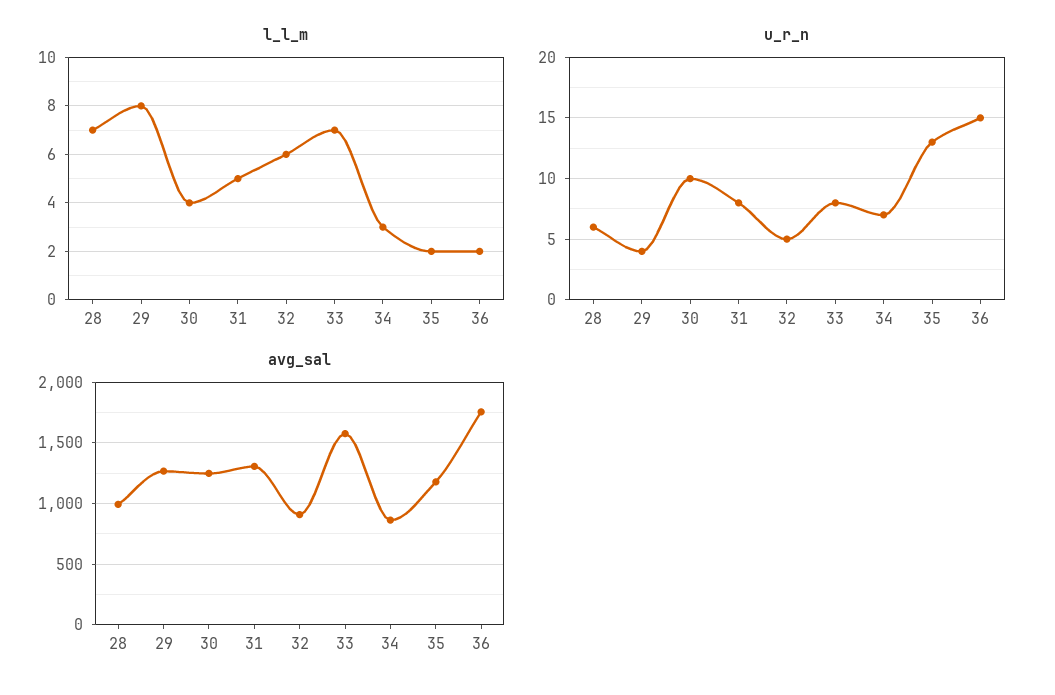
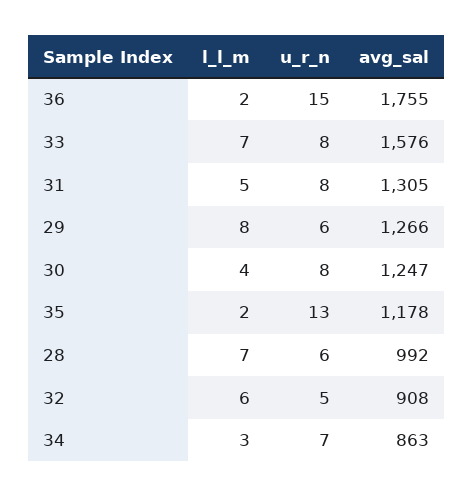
  {
    "l_l_m": {
      "28": 7,
      "29": 8,
      "30": 4,
      "31": 5,
      "32": 6,
      "33": 7,
      "34": 3,
      "35": 2,
      "36": 2
    },
    "u_r_n": {
      "28": 6,
-     "29": 4,
+     "29": 6,
-     "30": 10,
+     "30": 8,
      "31": 8,
      "32": 5,
      "33": 8,
      "34": 7,
      "35": 13,
      "36": 15
    },
    "avg_sal": {
      "28": 992,
      "29": 1266,
      "30": 1247,
      "31": 1305,
      "32": 908,
      "33": 1576,
      "34": 863,
      "35": 1178,
      "36": 1755
    }
  }

